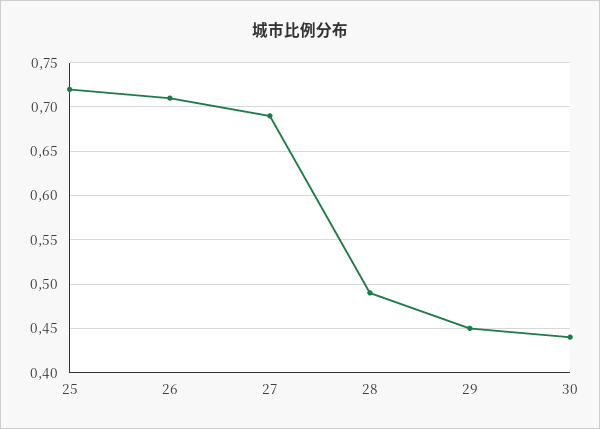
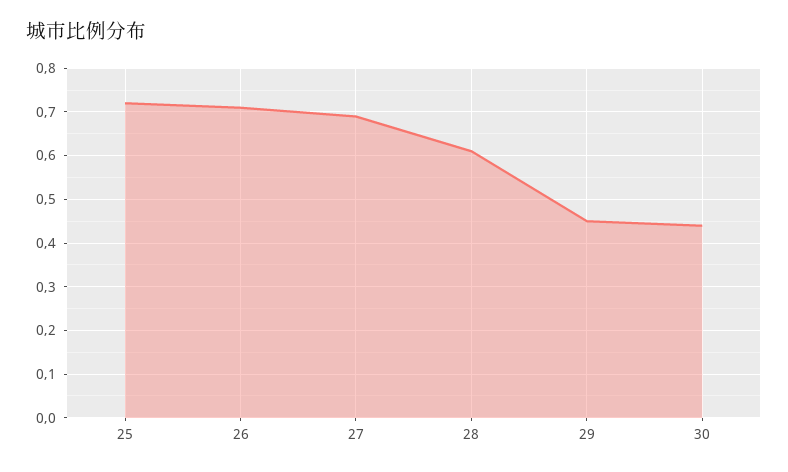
  {
    "25": 0.72,
    "26": 0.71,
    "27": 0.69,
-   "28": 0.49,
+   "28": 0.6,
    "29": 0.45,
    "30": 0.44
  }

